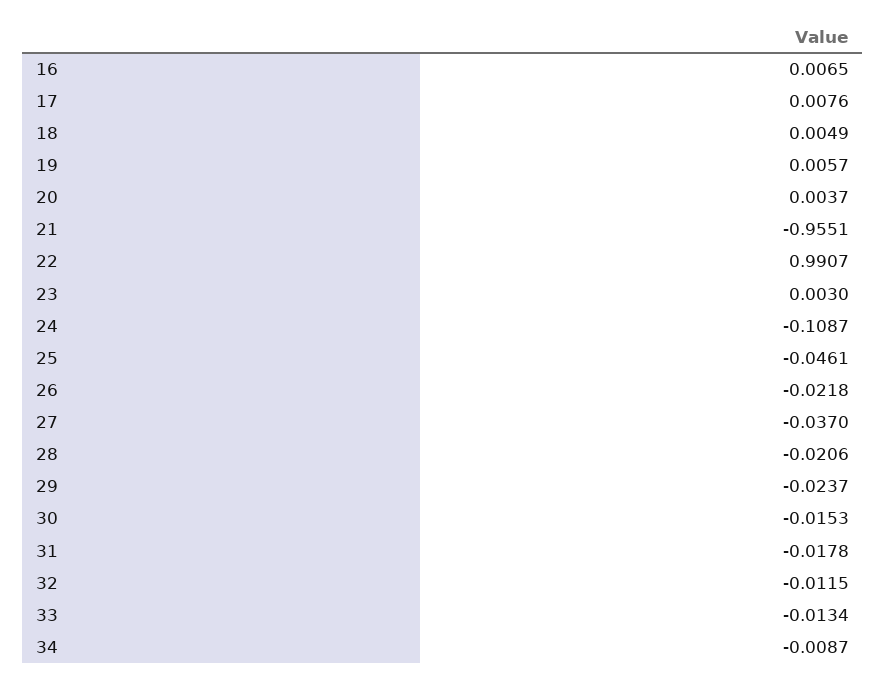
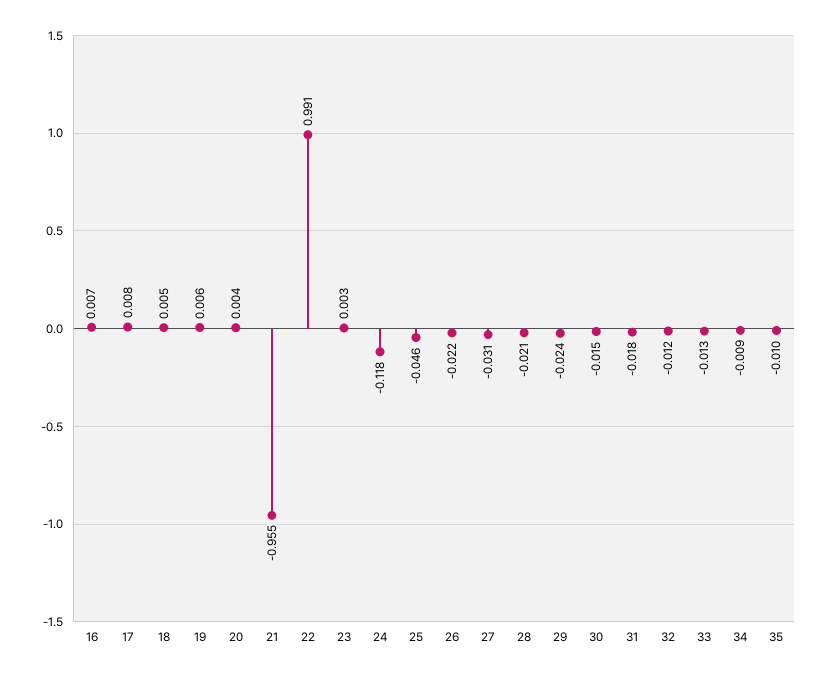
  {
    "16": 0.0065,
    "17": 0.0076,
    "18": 0.0049,
    "19": 0.0057,
    "20": 0.0037,
    "21": -0.9551,
    "22": 0.9907,
    "23": 0.003,
-   "24": -0.1087,
+   "24": -0.118,
    "25": -0.0461,
    "26": -0.0218,
-   "27": -0.037,
+   "27": -0.031,
    "28": -0.0206,
    "29": -0.0237,
    "30": -0.0153,
    "31": -0.0178,
    "32": -0.0115,
    "33": -0.0134,
-   "34": -0.0087
+   "34": -0.0087,
+   "35": -0.01
  }

